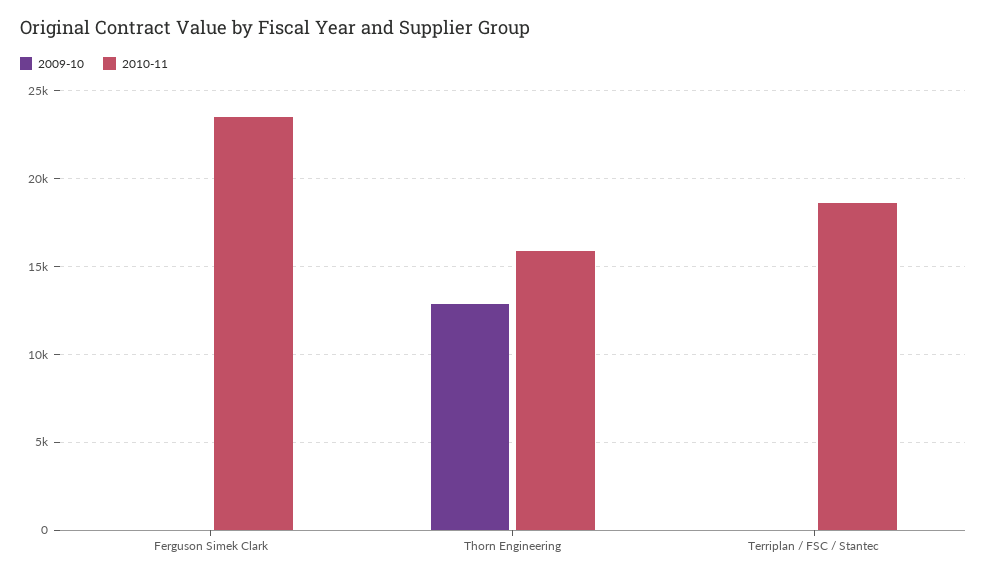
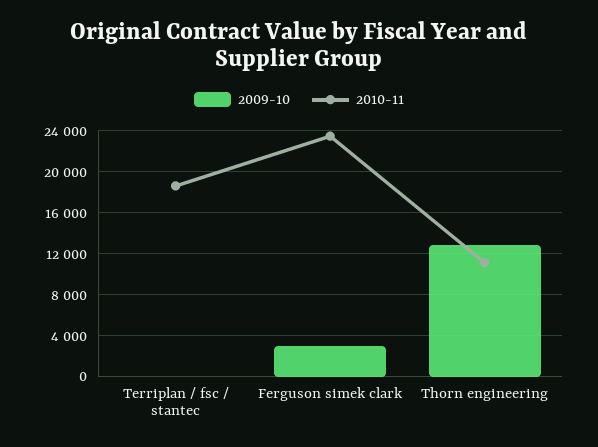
  {
    "2009-10": {
-     "Ferguson Simek Clark": 0,
+     "Ferguson Simek Clark": 3000,
      "Thorn Engineering": 13000,
      "Terriplan / FSC / Stantec": 0
    },
    "2010-11": {
      "Ferguson Simek Clark": 23500,
-     "Thorn Engineering": 16000,
+     "Thorn Engineering": 11000,
      "Terriplan / FSC / Stantec": 18500
    }
  }

